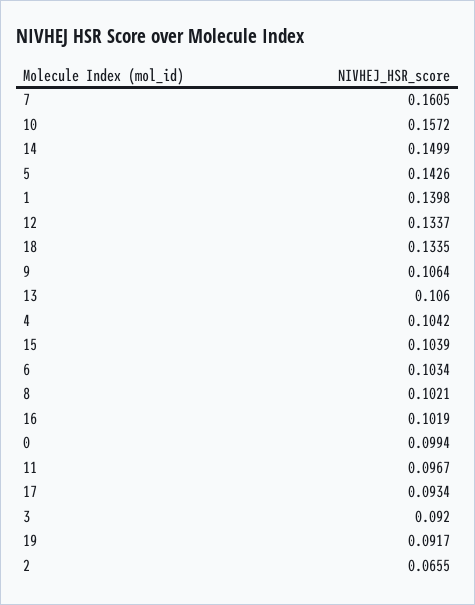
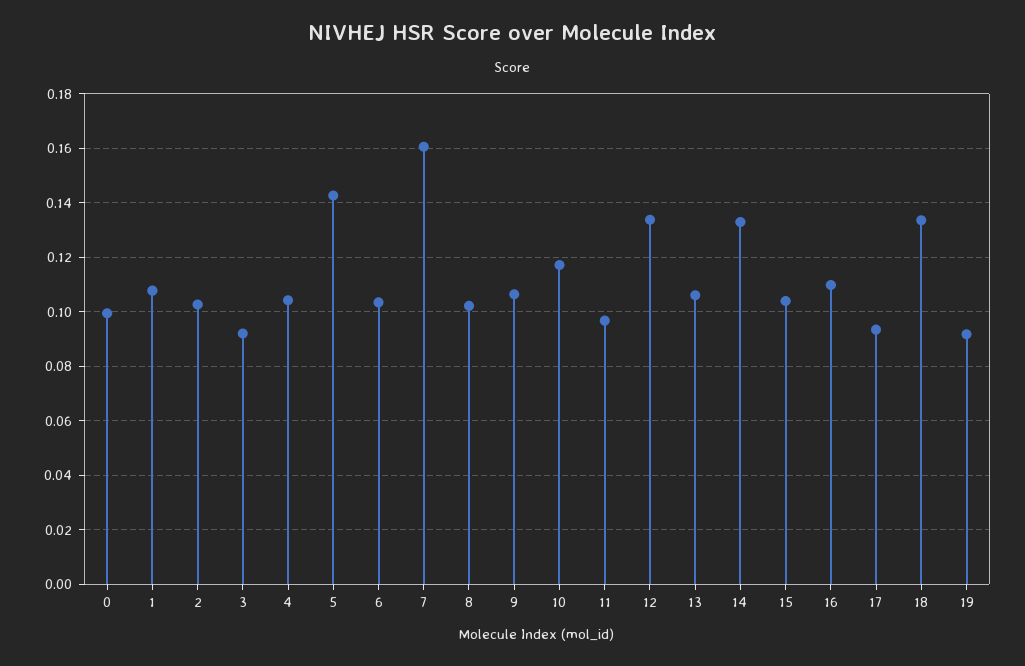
  {
    "7": 0.1605,
-   "10": 0.1572,
+   "10": 0.1175,
-   "14": 0.1499,
+   "14": 0.1325,
    "5": 0.1426,
-   "1": 0.1398,
+   "1": 0.1075,
    "12": 0.1337,
    "18": 0.1335,
    "9": 0.1064,
    "13": 0.106,
    "4": 0.1042,
    "15": 0.1039,
    "6": 0.1034,
    "8": 0.1021,
-   "16": 0.1019,
+   "16": 0.11,
    "0": 0.0994,
    "11": 0.0967,
    "17": 0.0934,
    "3": 0.092,
    "19": 0.0917,
-   "2": 0.0655
+   "2": 0.1025
  }

